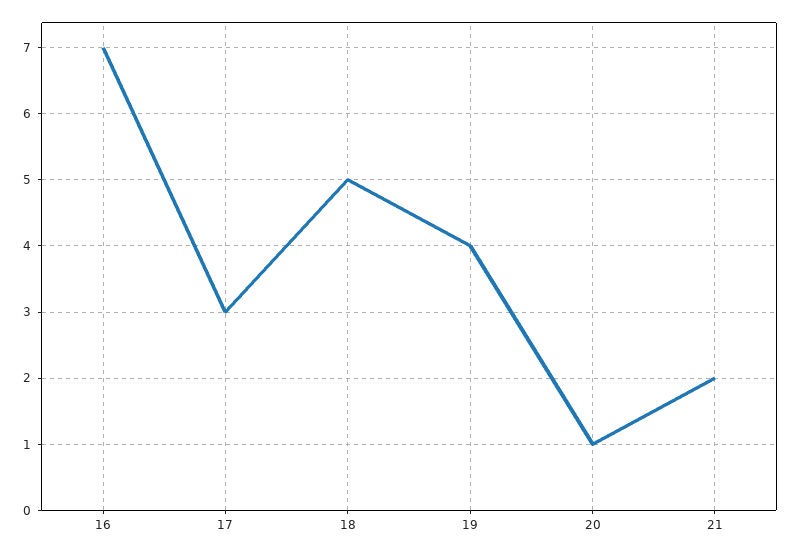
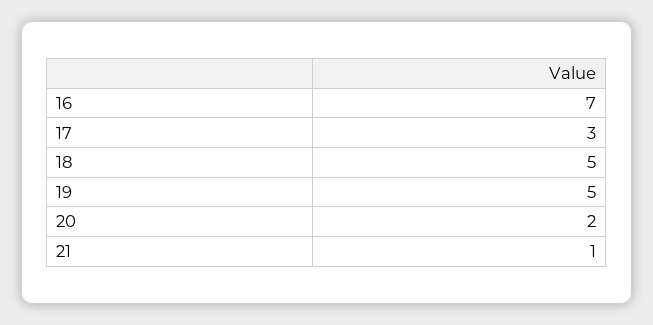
  {
    "16": 7,
    "17": 3,
    "18": 5,
-   "19": 4,
+   "19": 5,
-   "20": 1,
+   "20": 2,
-   "21": 2
+   "21": 1
  }

